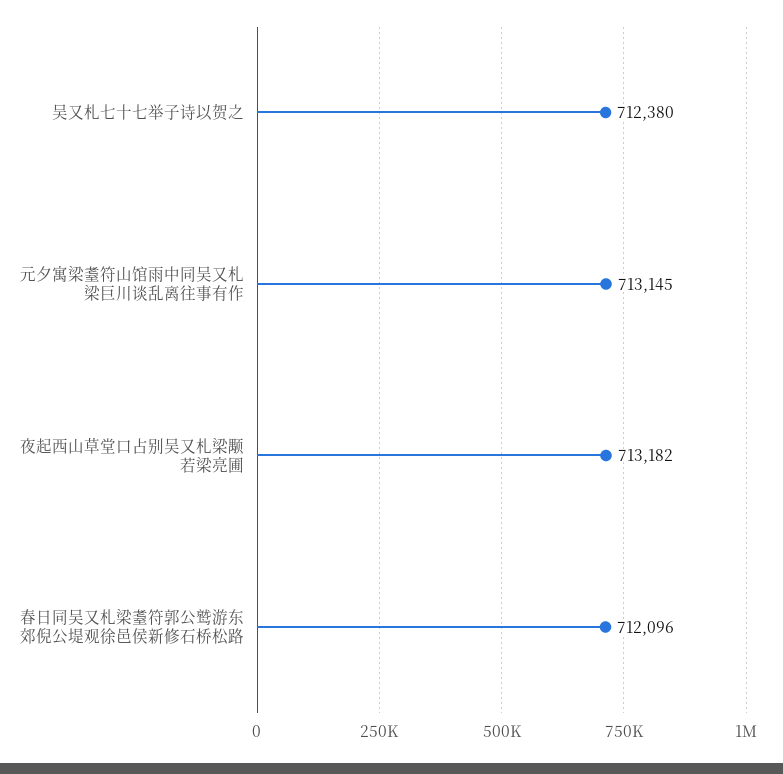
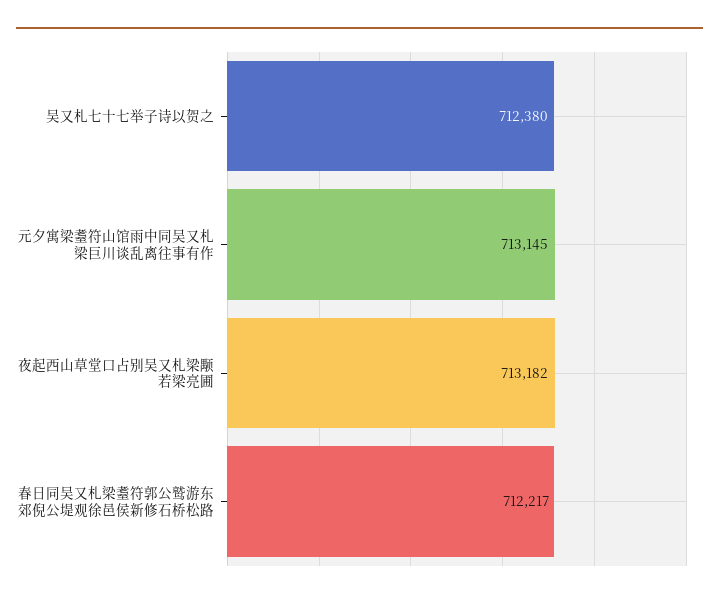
  {
    "吴又札七十七举子诗以贺之": 712380,
    "元夕寓梁耋符山馆雨中同吴又札梁巨川谈乱离往事有作": 713145,
    "夜起西山草堂口占别吴又札梁颙若梁亮圃": 713182,
-   "春日同吴又札梁耋符郭公鹫游东郊倪公堤观徐邑侯新修石桥松路": 712096
+   "春日同吴又札梁耋符郭公鹫游东郊倪公堤观徐邑侯新修石桥松路": 712217
  }

